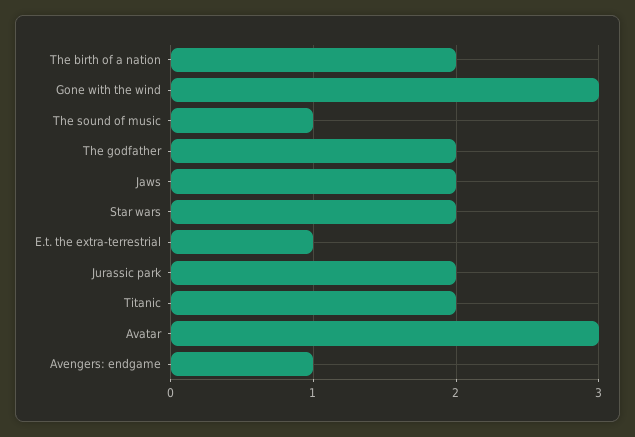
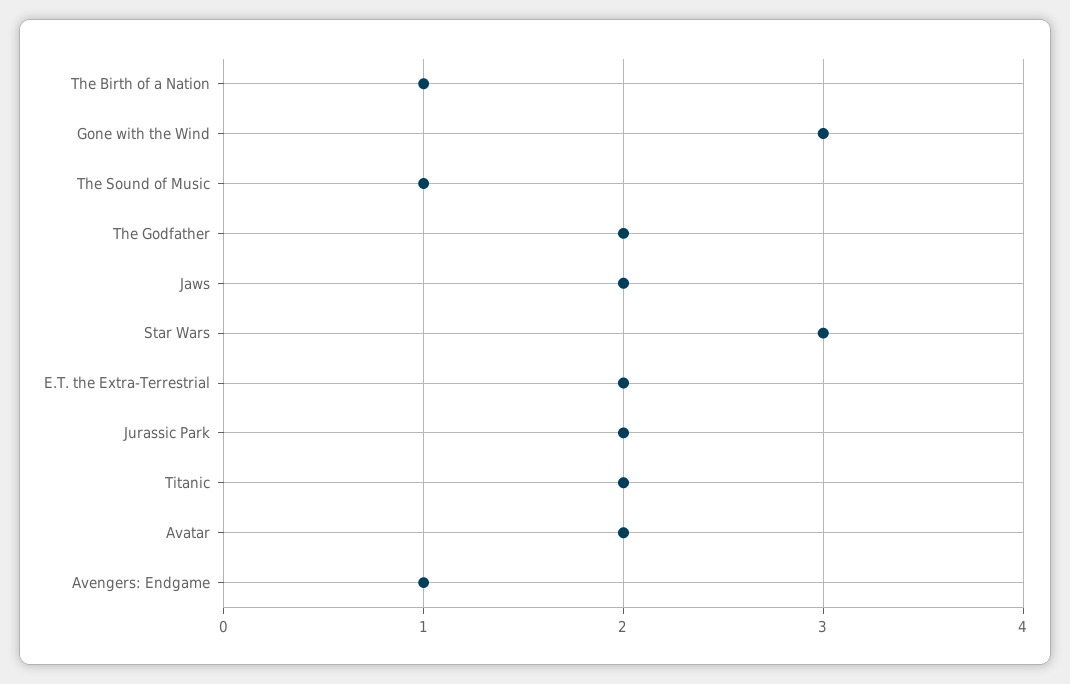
  {
-   "The birth of a nation": 2,
+   "The birth of a nation": 1,
    "Gone with the wind": 3,
    "The sound of music": 1,
    "The godfather": 2,
    "Jaws": 2,
-   "Star wars": 2,
+   "Star wars": 3,
-   "E.t. the extra-terrestrial": 1,
+   "E.t. the extra-terrestrial": 2,
    "Jurassic park": 2,
    "Titanic": 2,
-   "Avatar": 3,
+   "Avatar": 2,
    "Avengers: endgame": 1
  }

